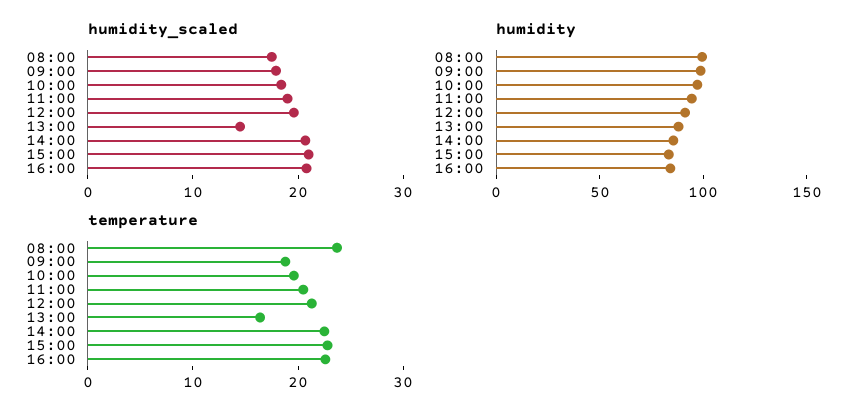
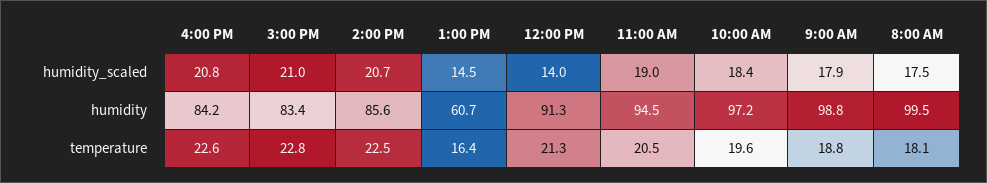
  {
    "humidity_scaled": {
      "08:00": 17.5,
      "09:00": 17.9,
      "10:00": 18.4,
      "11:00": 19,
-     "12:00": 20,
+     "12:00": 14,
      "13:00": 14.5,
      "14:00": 20.7,
      "15:00": 21,
      "16:00": 20.8
    },
    "humidity": {
      "08:00": 99.5,
      "09:00": 98.8,
      "10:00": 97.2,
      "11:00": 94.5,
      "12:00": 91.3,
-     "13:00": 90,
+     "13:00": 60.7,
      "14:00": 85.6,
      "15:00": 83.4,
      "16:00": 84.2
    },
    "temperature": {
-     "08:00": 24,
+     "08:00": 18.1,
      "09:00": 18.8,
      "10:00": 19.6,
      "11:00": 20.5,
      "12:00": 21.3,
      "13:00": 16.4,
      "14:00": 22.5,
      "15:00": 22.8,
      "16:00": 22.6
    }
  }

